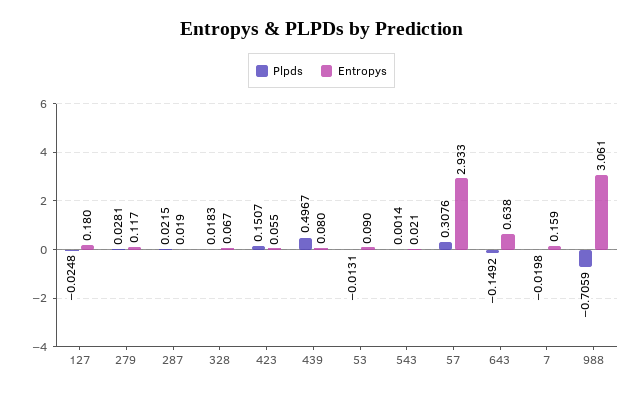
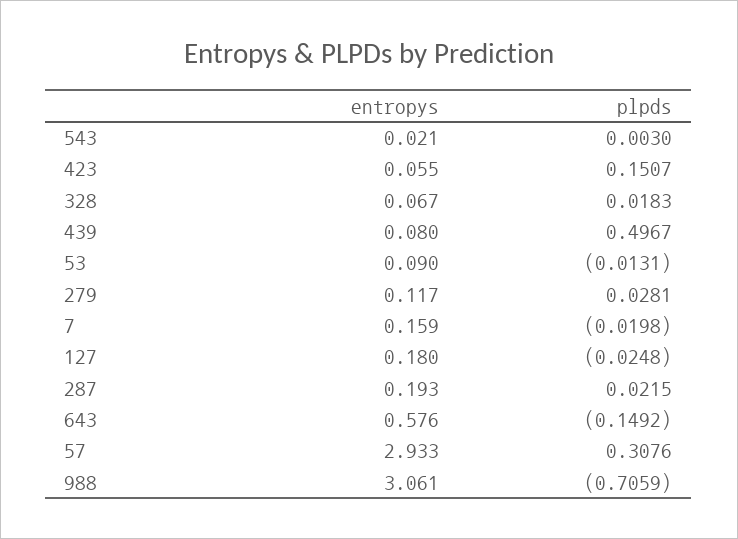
  {
    "Plpds": {
      "127": -0.0248,
      "279": 0.0281,
      "287": 0.0215,
      "328": 0.0183,
      "423": 0.1507,
      "439": 0.4967,
      "53": -0.0131,
-     "543": 0.0014,
+     "543": 0.003,
      "57": 0.3076,
      "643": -0.1492,
      "7": -0.0198,
      "988": -0.7059
    },
    "Entropys": {
      "127": 0.18,
      "279": 0.117,
-     "287": 0.019,
+     "287": 0.193,
      "328": 0.067,
      "423": 0.055,
      "439": 0.08,
      "53": 0.09,
      "543": 0.021,
      "57": 2.933,
-     "643": 0.638,
+     "643": 0.576,
      "7": 0.159,
      "988": 3.061
    }
  }

